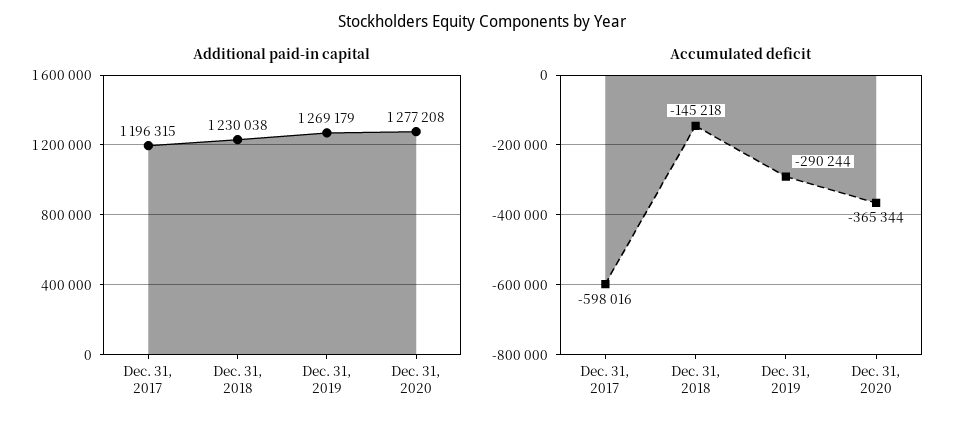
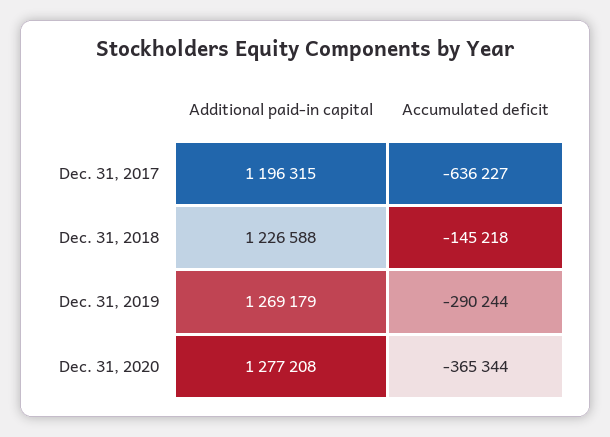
  {
    "Additional paid-in capital": {
      "Dec. 31, 2017": 1196315,
-     "Dec. 31, 2018": 1230038,
+     "Dec. 31, 2018": 1226588,
      "Dec. 31, 2019": 1269179,
      "Dec. 31, 2020": 1277208
    },
    "Accumulated deficit": {
-     "Dec. 31, 2017": -598016,
+     "Dec. 31, 2017": -636227,
      "Dec. 31, 2018": -145218,
      "Dec. 31, 2019": -290244,
      "Dec. 31, 2020": -365344
    }
  }

